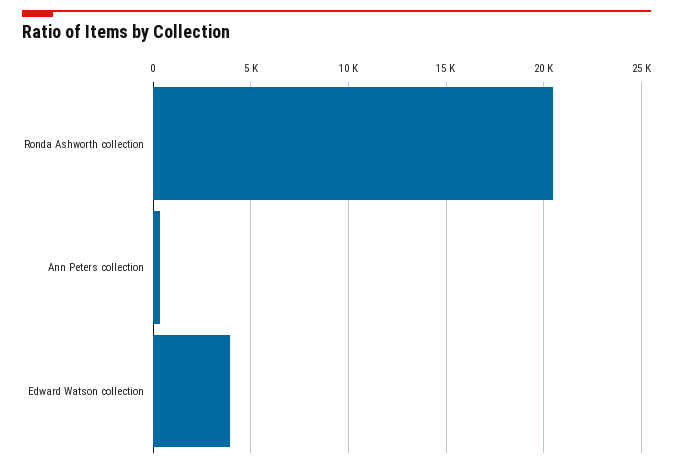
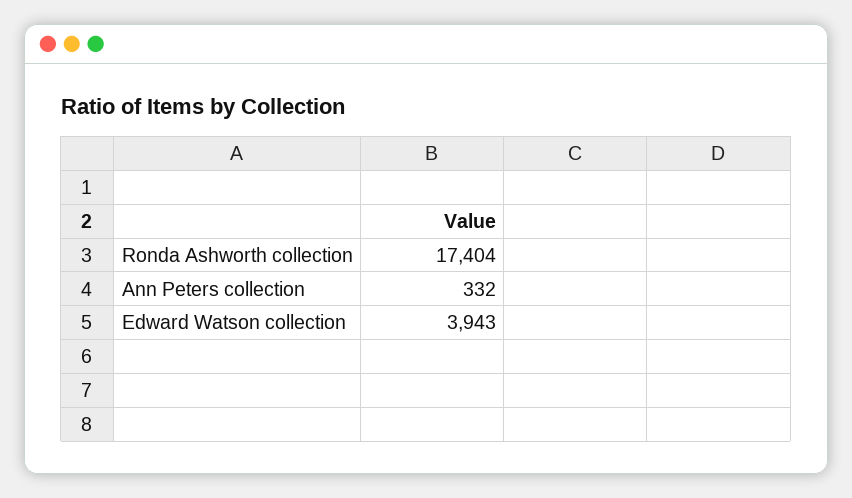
  {
-   "Ronda Ashworth collection": 20500,
+   "Ronda Ashworth collection": 17404,
    "Ann Peters collection": 332,
    "Edward Watson collection": 3943
  }

